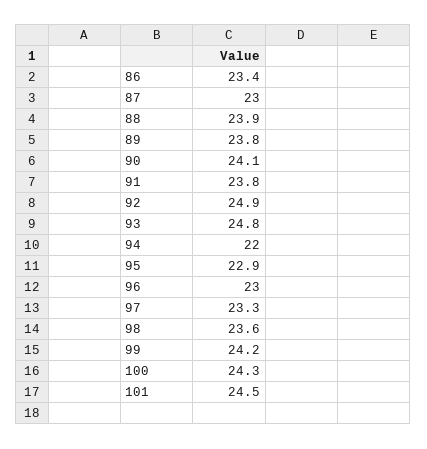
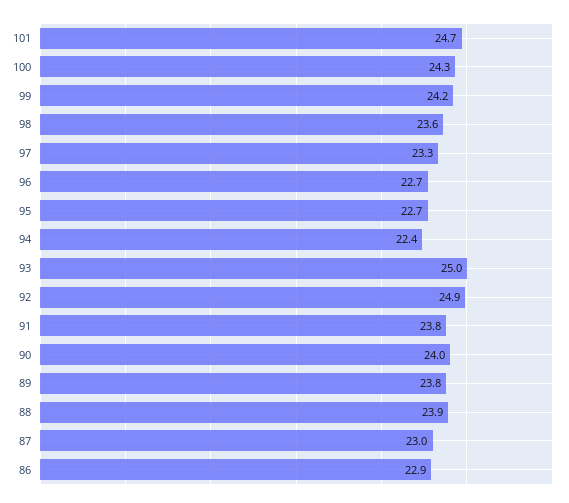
  {
-   "86": 23.4,
+   "86": 22.9,
    "87": 23,
    "88": 23.9,
    "89": 23.8,
-   "90": 24.1,
+   "90": 24,
    "91": 23.8,
    "92": 24.9,
-   "93": 24.8,
+   "93": 25,
-   "94": 22,
+   "94": 22.4,
-   "95": 22.9,
+   "95": 22.7,
-   "96": 23,
+   "96": 22.7,
    "97": 23.3,
    "98": 23.6,
    "99": 24.2,
    "100": 24.3,
-   "101": 24.5
+   "101": 24.7
  }

